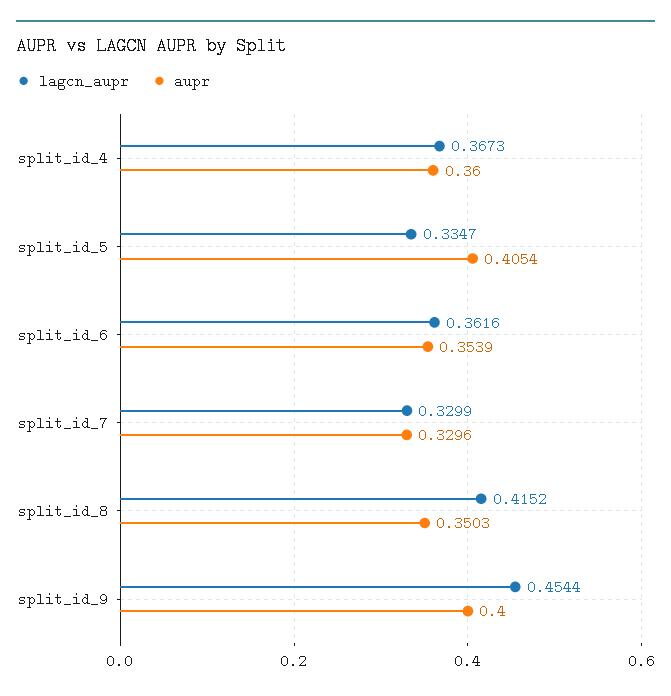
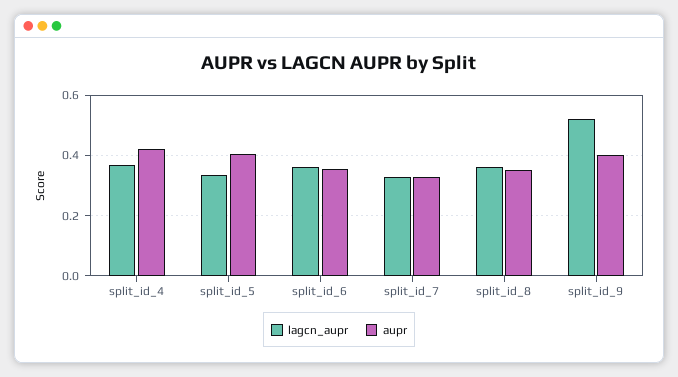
  {
    "lagcn_aupr": {
      "split_id_4": 0.3673,
      "split_id_5": 0.3347,
      "split_id_6": 0.3616,
      "split_id_7": 0.3299,
-     "split_id_8": 0.4152,
+     "split_id_8": 0.36,
-     "split_id_9": 0.4544
+     "split_id_9": 0.52
    },
    "aupr": {
-     "split_id_4": 0.36,
+     "split_id_4": 0.42,
      "split_id_5": 0.4054,
      "split_id_6": 0.3539,
      "split_id_7": 0.3296,
      "split_id_8": 0.3503,
      "split_id_9": 0.4
    }
  }

